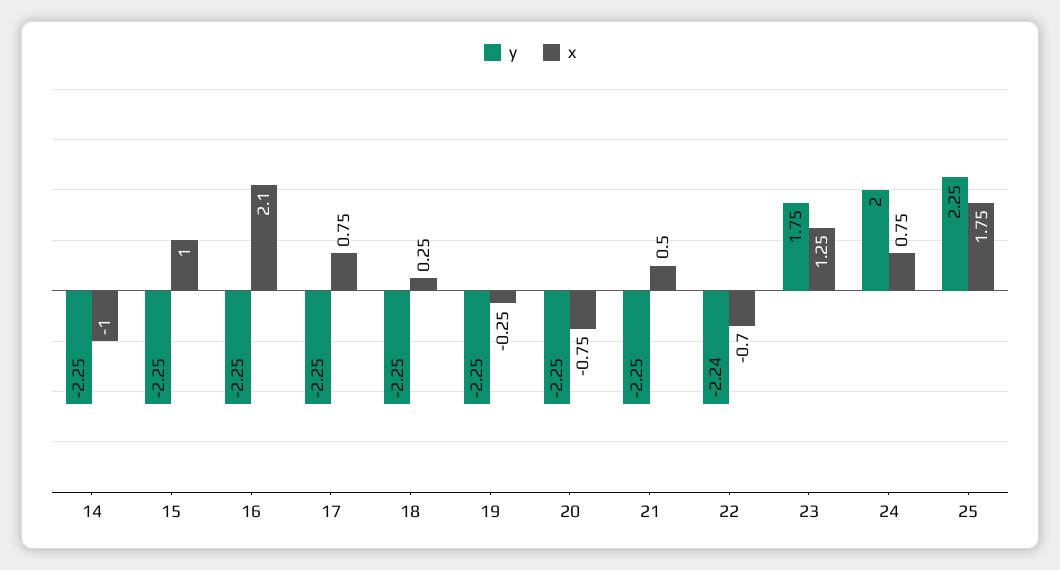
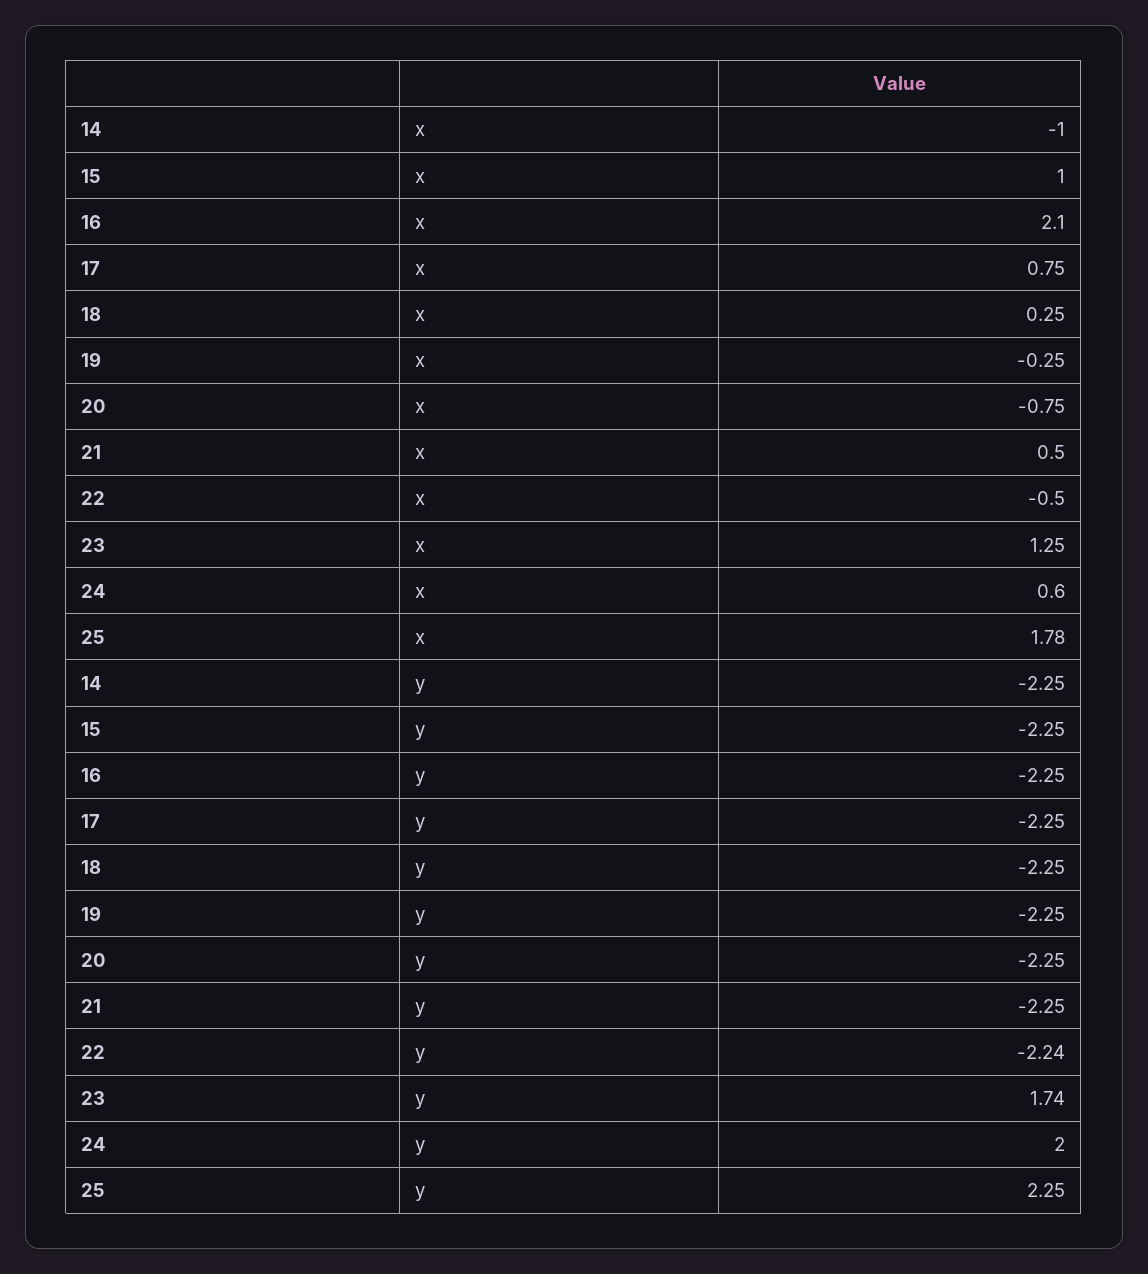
  {
    "y": {
      "14": -2.25,
      "15": -2.25,
      "16": -2.25,
      "17": -2.25,
      "18": -2.25,
      "19": -2.25,
      "20": -2.25,
      "21": -2.25,
      "22": -2.24,
-     "23": 1.75,
+     "23": 1.74,
      "24": 2,
      "25": 2.25
    },
    "x": {
      "14": -1,
      "15": 1,
      "16": 2.1,
      "17": 0.75,
      "18": 0.25,
      "19": -0.25,
      "20": -0.75,
      "21": 0.5,
-     "22": -0.7,
+     "22": -0.5,
      "23": 1.25,
-     "24": 0.75,
+     "24": 0.6,
-     "25": 1.75
+     "25": 1.78
    }
  }

